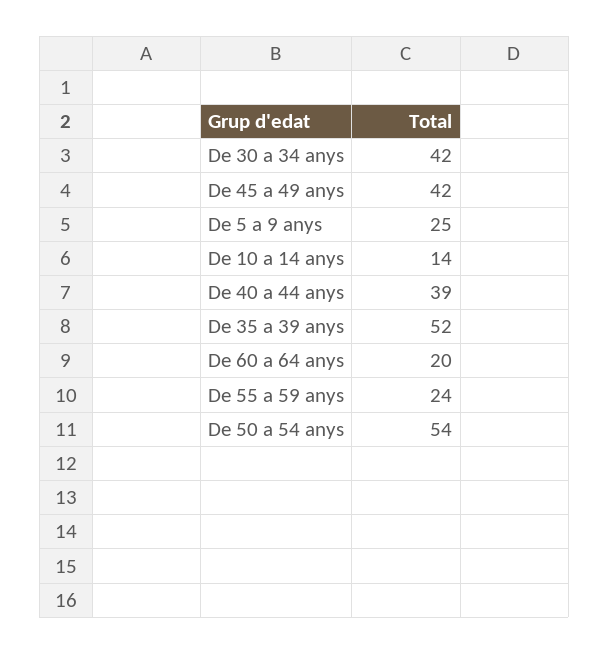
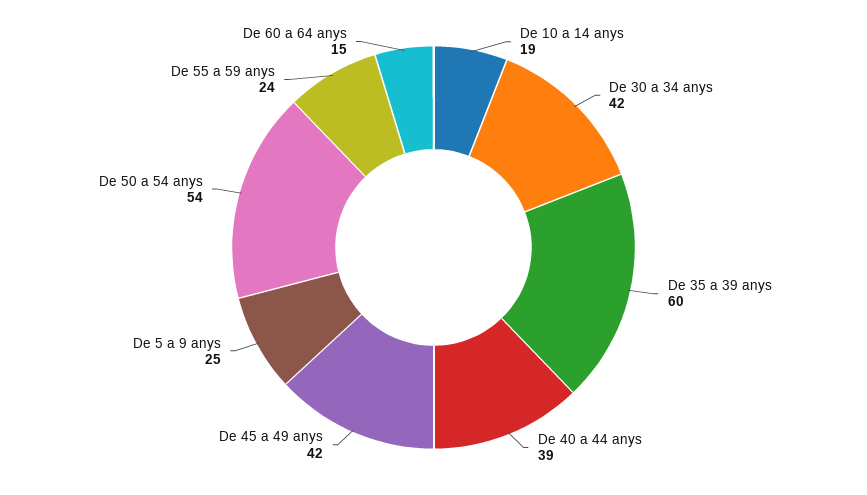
  {
    "De 30 a 34 anys": 42,
    "De 45 a 49 anys": 42,
    "De 5 a 9 anys": 25,
-   "De 10 a 14 anys": 14,
+   "De 10 a 14 anys": 19,
    "De 40 a 44 anys": 39,
-   "De 35 a 39 anys": 52,
+   "De 35 a 39 anys": 60,
-   "De 60 a 64 anys": 20,
+   "De 60 a 64 anys": 15,
    "De 55 a 59 anys": 24,
    "De 50 a 54 anys": 54
  }

